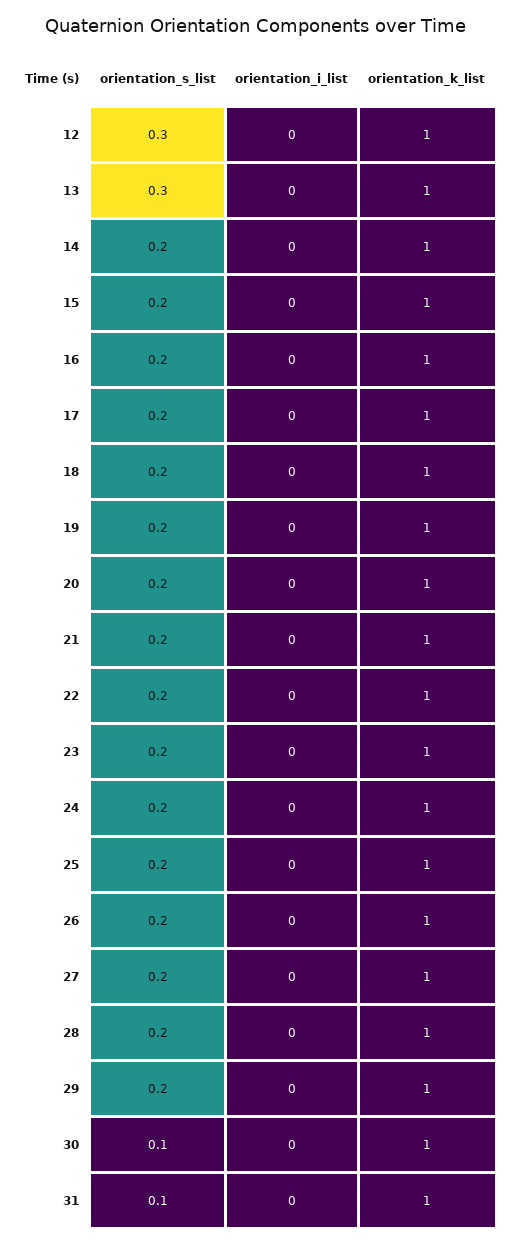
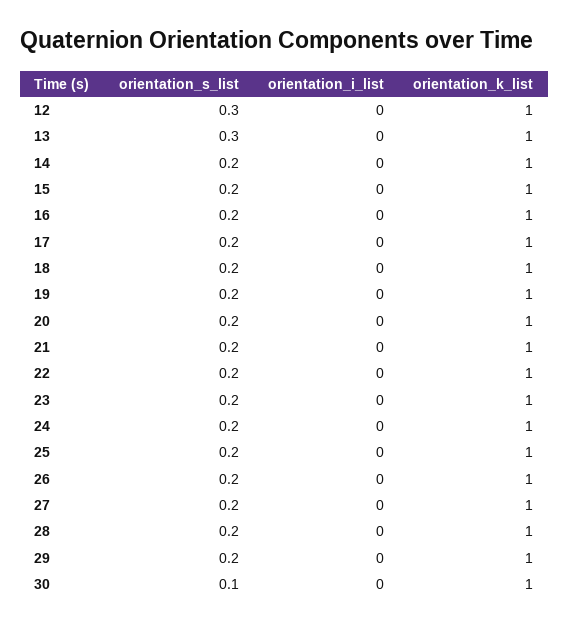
  {
    "orientation_s_list": {
      "12": 0.3,
      "13": 0.3,
      "14": 0.2,
      "15": 0.2,
      "16": 0.2,
      "17": 0.2,
      "18": 0.2,
      "19": 0.2,
      "20": 0.2,
      "21": 0.2,
      "22": 0.2,
      "23": 0.2,
      "24": 0.2,
      "25": 0.2,
      "26": 0.2,
      "27": 0.2,
      "28": 0.2,
      "29": 0.2,
-     "30": 0.1,
+     "30": 0.1
-     "31": 0.1
    },
    "orientation_i_list": {
      "12": 0,
      "13": 0,
      "14": 0,
      "15": 0,
      "16": 0,
      "17": 0,
      "18": 0,
      "19": 0,
      "20": 0,
      "21": 0,
      "22": 0,
      "23": 0,
      "24": 0,
      "25": 0,
      "26": 0,
      "27": 0,
      "28": 0,
      "29": 0,
-     "30": 0,
+     "30": 0
-     "31": 0
    },
    "orientation_k_list": {
      "12": 1,
      "13": 1,
      "14": 1,
      "15": 1,
      "16": 1,
      "17": 1,
      "18": 1,
      "19": 1,
      "20": 1,
      "21": 1,
      "22": 1,
      "23": 1,
      "24": 1,
      "25": 1,
      "26": 1,
      "27": 1,
      "28": 1,
      "29": 1,
-     "30": 1,
+     "30": 1
-     "31": 1
    }
  }

